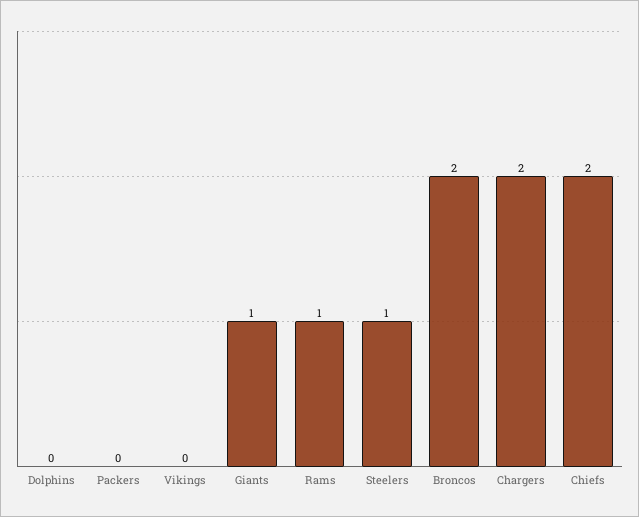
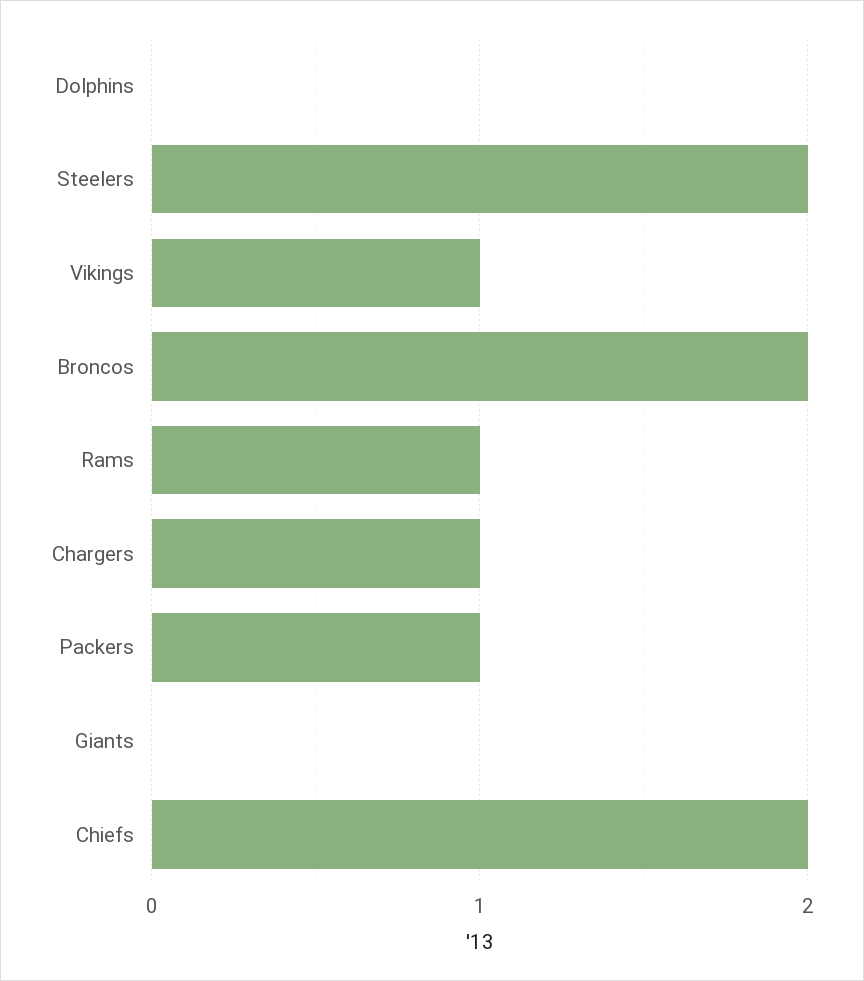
  {
    "Dolphins": 0,
-   "Packers": 0,
+   "Packers": 1,
-   "Vikings": 0,
+   "Vikings": 1,
-   "Giants": 1,
+   "Giants": 0,
    "Rams": 1,
-   "Steelers": 1,
+   "Steelers": 2,
    "Broncos": 2,
-   "Chargers": 2,
+   "Chargers": 1,
    "Chiefs": 2
  }

